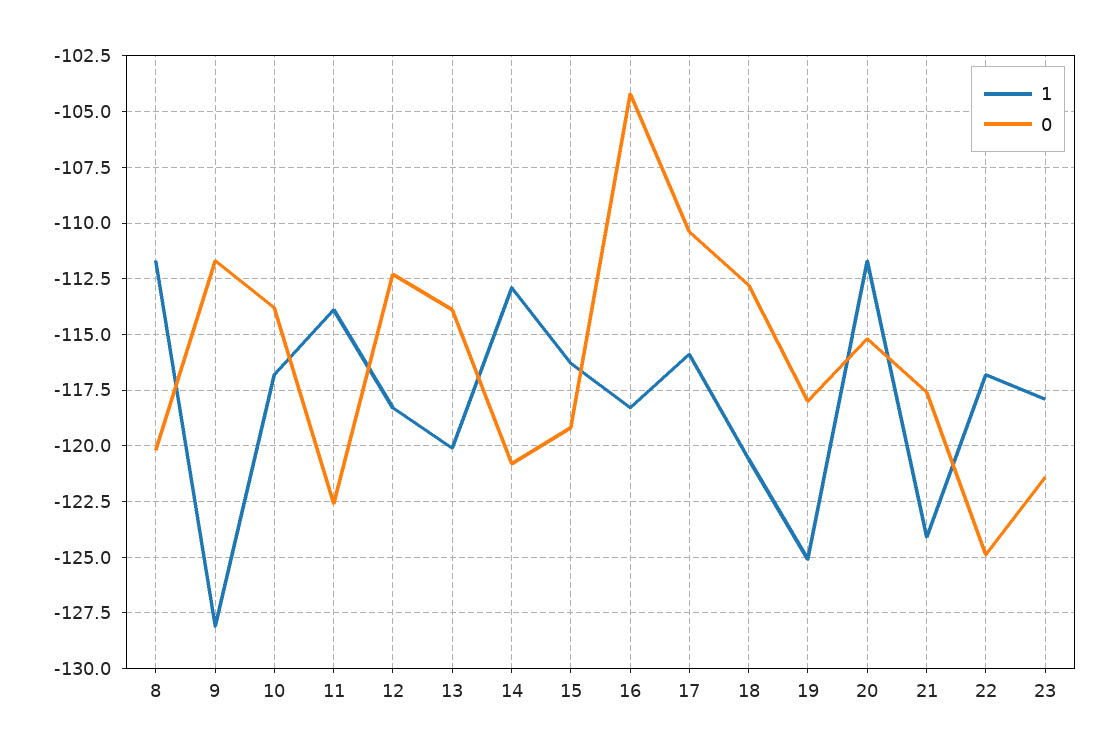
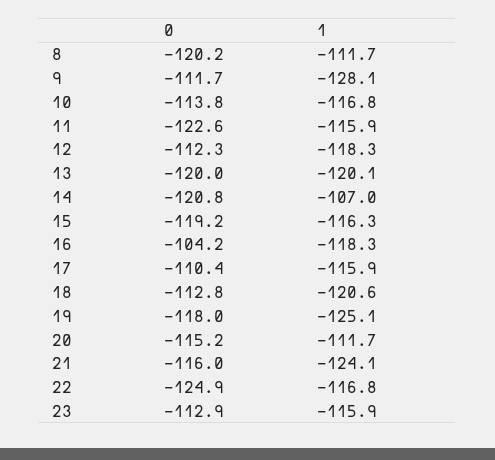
  {
    "1": {
      "8": -111.7,
      "9": -128.1,
      "10": -116.8,
-     "11": -114,
+     "11": -115.9,
      "12": -118.3,
      "13": -120.1,
-     "14": -113,
+     "14": -107,
      "15": -116.3,
      "16": -118.3,
      "17": -115.9,
      "18": -120.6,
      "19": -125.1,
      "20": -111.7,
      "21": -124.1,
      "22": -116.8,
-     "23": -118
+     "23": -115.9
    },
    "0": {
      "8": -120.2,
      "9": -111.7,
      "10": -113.8,
      "11": -122.6,
      "12": -112.3,
-     "13": -114,
+     "13": -120,
      "14": -120.8,
      "15": -119.2,
      "16": -104.2,
      "17": -110.4,
      "18": -112.8,
      "19": -118,
      "20": -115.2,
-     "21": -117.5,
+     "21": -116,
      "22": -124.9,
-     "23": -121.5
+     "23": -112.9
    }
  }

